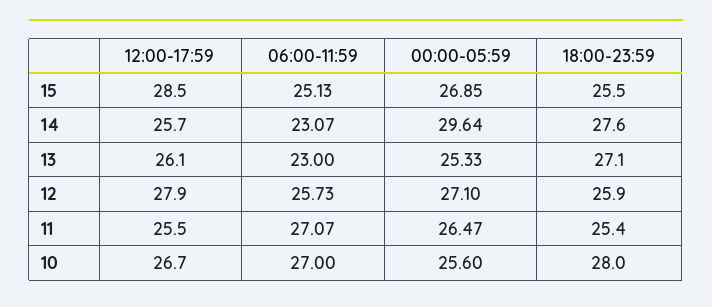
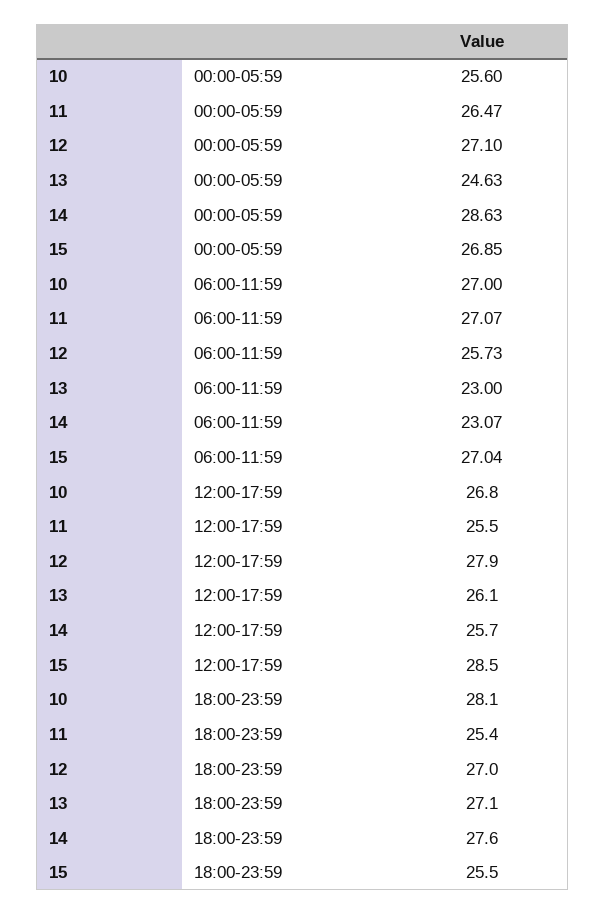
  {
    "12:00-17:59": {
      "15": 28.5,
      "14": 25.7,
      "13": 26.1,
      "12": 27.9,
      "11": 25.5,
-     "10": 26.7
+     "10": 26.8
    },
    "06:00-11:59": {
-     "15": 25.13,
+     "15": 27.04,
      "14": 23.07,
      "13": 23,
      "12": 25.73,
      "11": 27.07,
      "10": 27
    },
    "00:00-05:59": {
      "15": 26.85,
-     "14": 29.64,
+     "14": 28.63,
-     "13": 25.33,
+     "13": 24.63,
      "12": 27.1,
      "11": 26.47,
      "10": 25.6
    },
    "18:00-23:59": {
      "15": 25.5,
      "14": 27.6,
      "13": 27.1,
-     "12": 25.9,
+     "12": 27,
      "11": 25.4,
-     "10": 28
+     "10": 28.1
    }
  }

